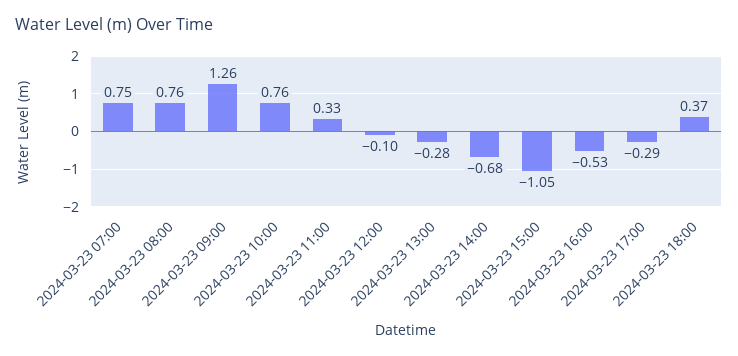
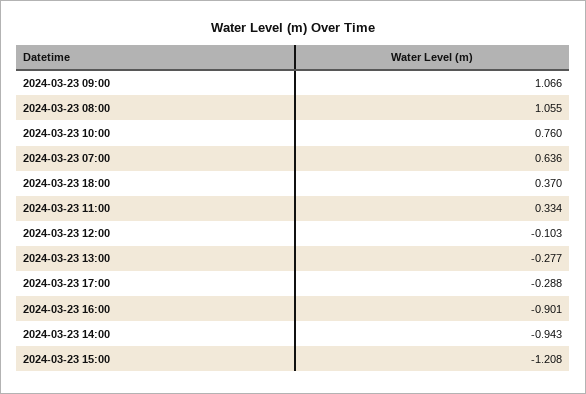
  {
-   "2024-03-23 07:00": 0.75,
+   "2024-03-23 07:00": 0.636,
-   "2024-03-23 08:00": 0.76,
+   "2024-03-23 08:00": 1.055,
-   "2024-03-23 09:00": 1.26,
+   "2024-03-23 09:00": 1.066,
    "2024-03-23 10:00": 0.76,
    "2024-03-23 11:00": 0.334,
    "2024-03-23 12:00": -0.103,
    "2024-03-23 13:00": -0.277,
-   "2024-03-23 14:00": -0.68,
+   "2024-03-23 14:00": -0.943,
-   "2024-03-23 15:00": -1.05,
+   "2024-03-23 15:00": -1.208,
-   "2024-03-23 16:00": -0.53,
+   "2024-03-23 16:00": -0.901,
    "2024-03-23 17:00": -0.288,
    "2024-03-23 18:00": 0.37
  }

